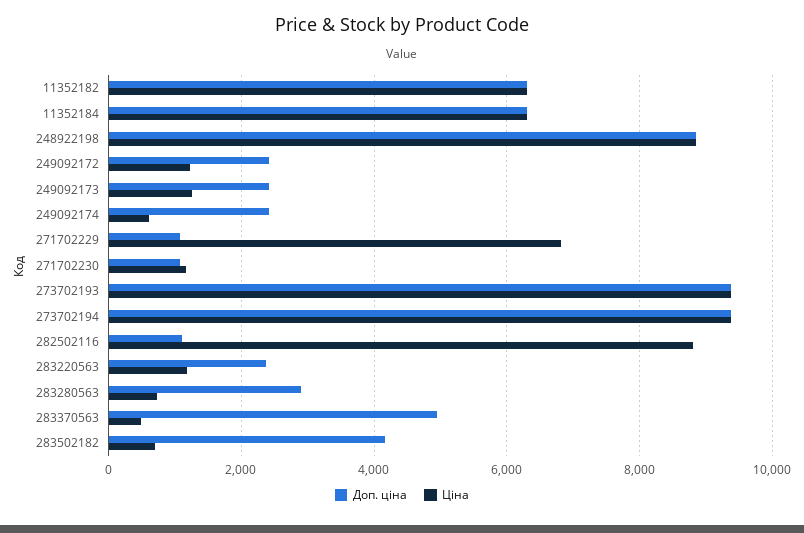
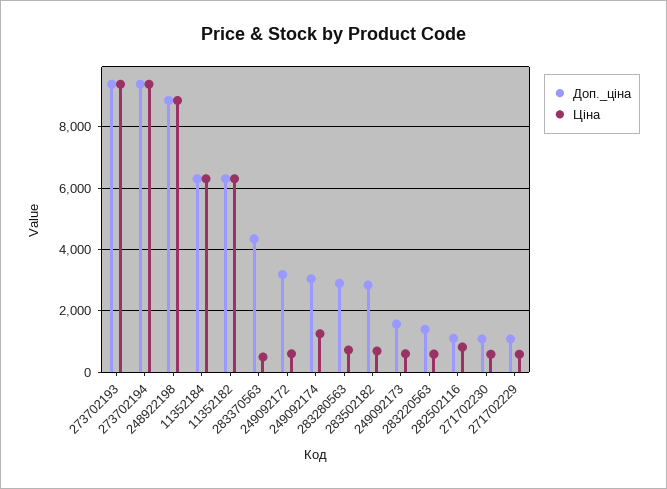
  {
    "Доп. ціна": {
      "11352182": 6400,
      "11352184": 6400,
      "248922198": 8800,
-     "249092172": 2400,
+     "249092172": 3200,
-     "249092173": 2400,
+     "249092173": 1600,
-     "249092174": 2400,
+     "249092174": 3000,
      "271702229": 1000,
      "271702230": 1000,
      "273702193": 9400,
      "273702194": 9400,
      "282502116": 1200,
-     "283220563": 2400,
+     "283220563": 1400,
      "283280563": 2800,
-     "283370563": 5000,
+     "283370563": 4400,
-     "283502182": 4200
+     "283502182": 2800
    },
    "Ціна": {
      "11352182": 6400,
      "11352184": 6400,
      "248922198": 8800,
-     "249092172": 1200,
+     "249092172": 600,
-     "249092173": 1200,
+     "249092173": 600,
-     "249092174": 600,
+     "249092174": 1200,
-     "271702229": 6800,
+     "271702229": 600,
-     "271702230": 1200,
+     "271702230": 600,
      "273702193": 9400,
      "273702194": 9400,
-     "282502116": 8800,
+     "282502116": 800,
-     "283220563": 1200,
+     "283220563": 600,
      "283280563": 800,
      "283370563": 400,
      "283502182": 600
    }
  }

